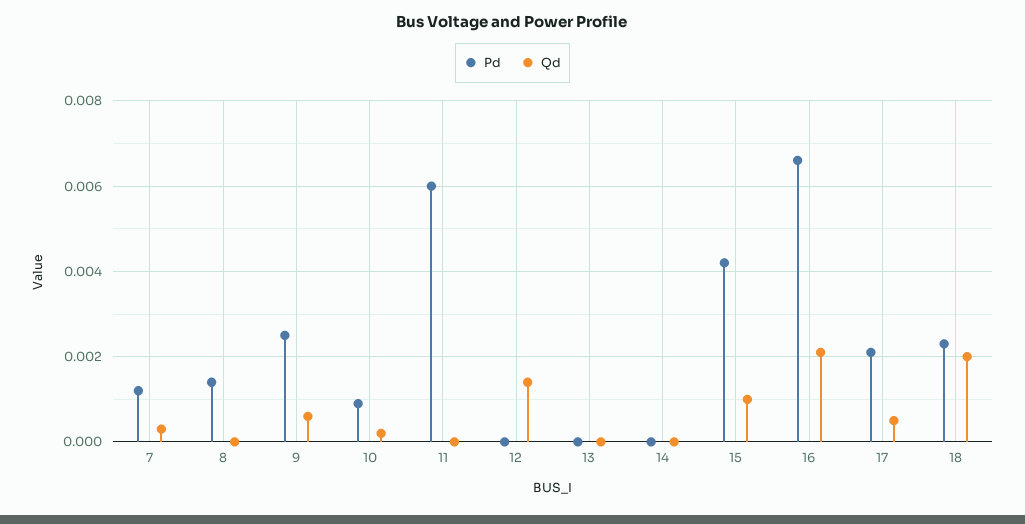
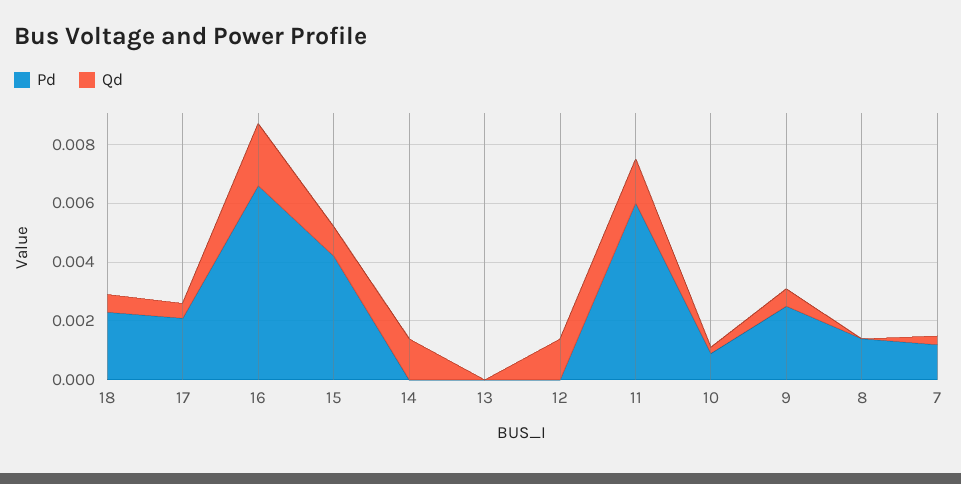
  {
    "Pd": {
      "7": 0.001,
      "8": 0.0015,
      "9": 0.0025,
      "10": 0.001,
      "11": 0.006,
      "12": 0,
      "13": 0,
      "14": 0,
      "15": 0.004,
      "16": 0.0065,
      "17": 0.002,
      "18": 0.0025
    },
    "Qd": {
      "7": 0.0005,
      "8": 0,
      "9": 0.0005,
      "10": 0,
-     "11": 0,
+     "11": 0.0015,
      "12": 0.0015,
      "13": 0,
-     "14": 0,
+     "14": 0.0015,
      "15": 0.001,
      "16": 0.002,
      "17": 0.0005,
-     "18": 0.002
+     "18": 0.0005
    }
  }

